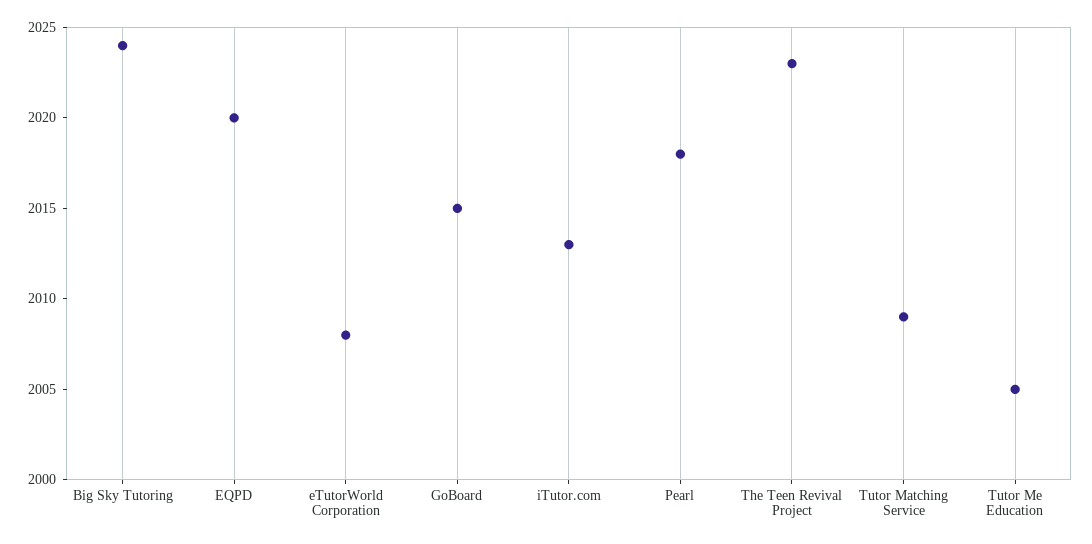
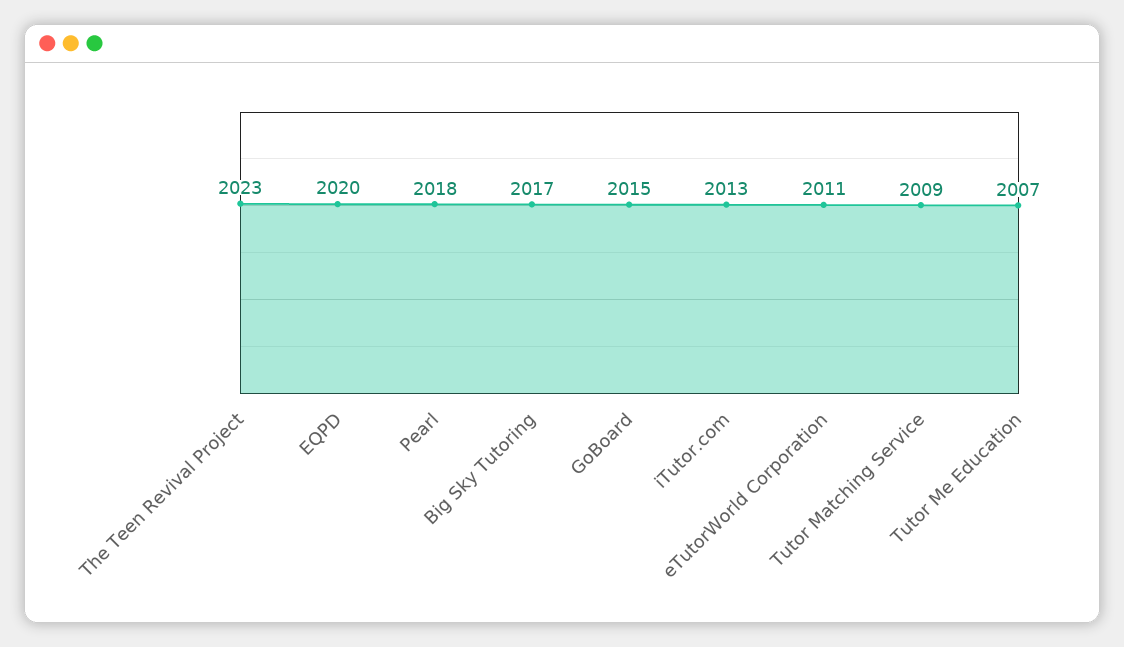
  {
-   "Big Sky Tutoring": 2024,
+   "Big Sky Tutoring": 2017,
    "EQPD": 2020,
-   "eTutorWorld Corporation": 2008,
+   "eTutorWorld Corporation": 2011,
    "GoBoard": 2015,
    "iTutor.com": 2013,
    "Pearl": 2018,
    "The Teen Revival Project": 2023,
    "Tutor Matching Service": 2009,
-   "Tutor Me Education": 2005
+   "Tutor Me Education": 2007
  }

